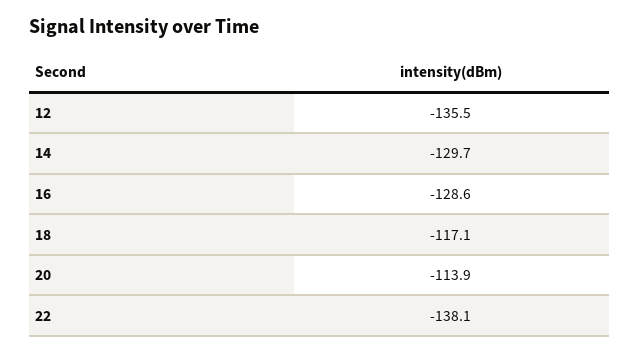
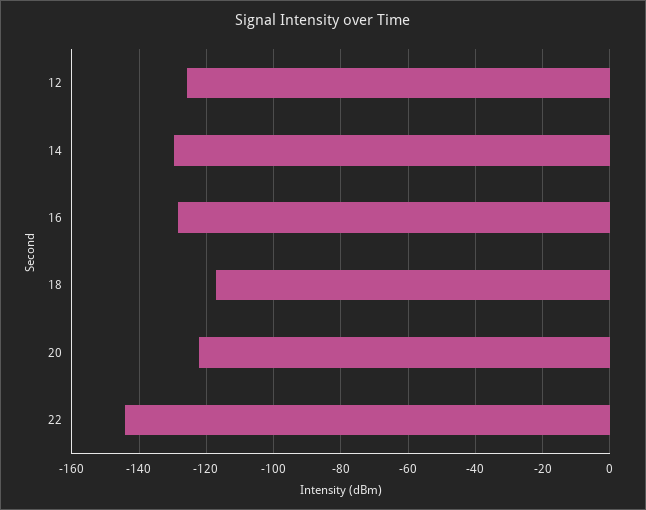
  {
-   "12": -135.5,
+   "12": -126,
    "14": -129.7,
    "16": -128.6,
    "18": -117.1,
-   "20": -113.9,
+   "20": -122,
-   "22": -138.1
+   "22": -144
  }

